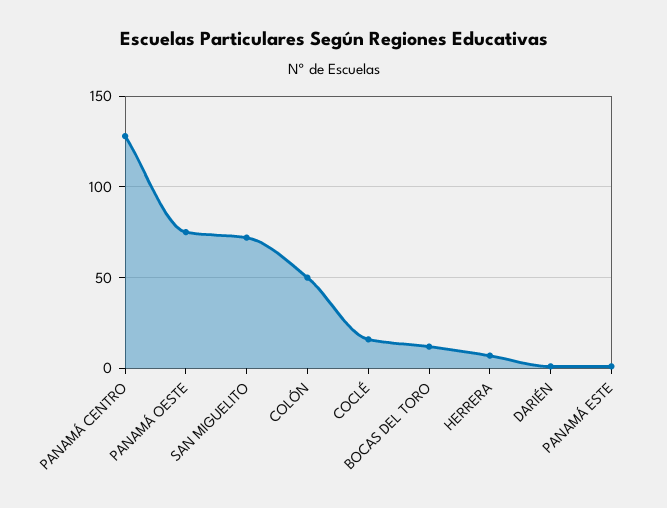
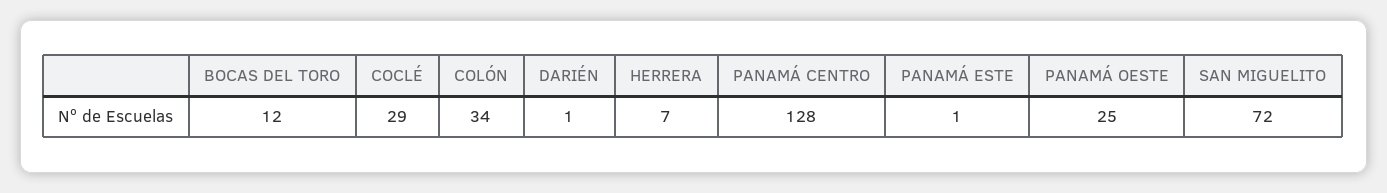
  {
    "PANAMÁ CENTRO": 128,
-   "PANAMÁ OESTE": 75,
+   "PANAMÁ OESTE": 25,
    "SAN MIGUELITO": 72,
-   "COLÓN": 50,
+   "COLÓN": 34,
-   "COCLÉ": 15,
+   "COCLÉ": 29,
    "BOCAS DEL TORO": 12,
    "HERRERA": 7,
    "DARIÉN": 1,
    "PANAMÁ ESTE": 1
  }

